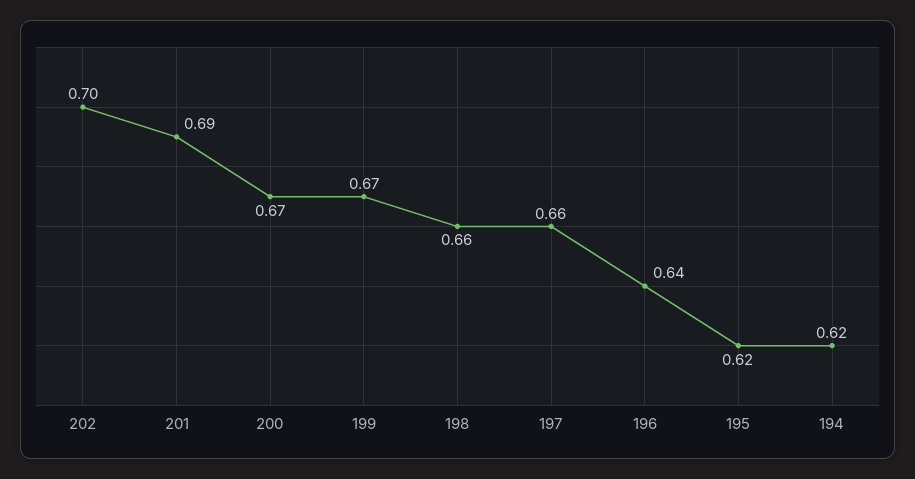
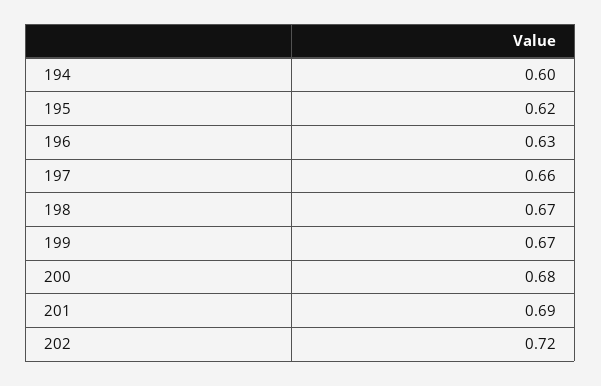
  {
-   "202": 0.7,
+   "202": 0.72,
    "201": 0.69,
-   "200": 0.67,
+   "200": 0.68,
    "199": 0.67,
-   "198": 0.66,
+   "198": 0.67,
    "197": 0.66,
-   "196": 0.64,
+   "196": 0.63,
    "195": 0.62,
-   "194": 0.62
+   "194": 0.6
  }

